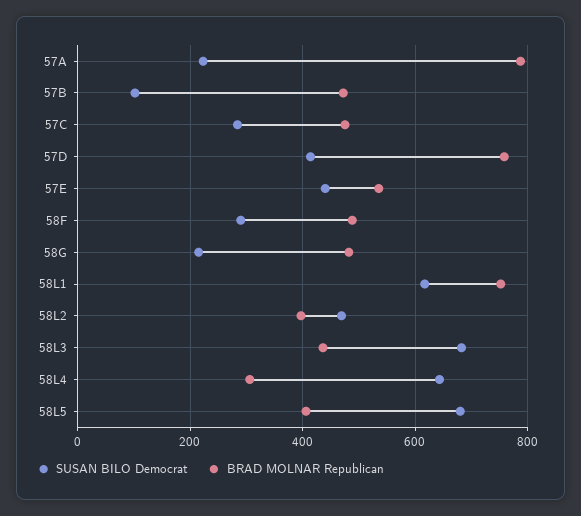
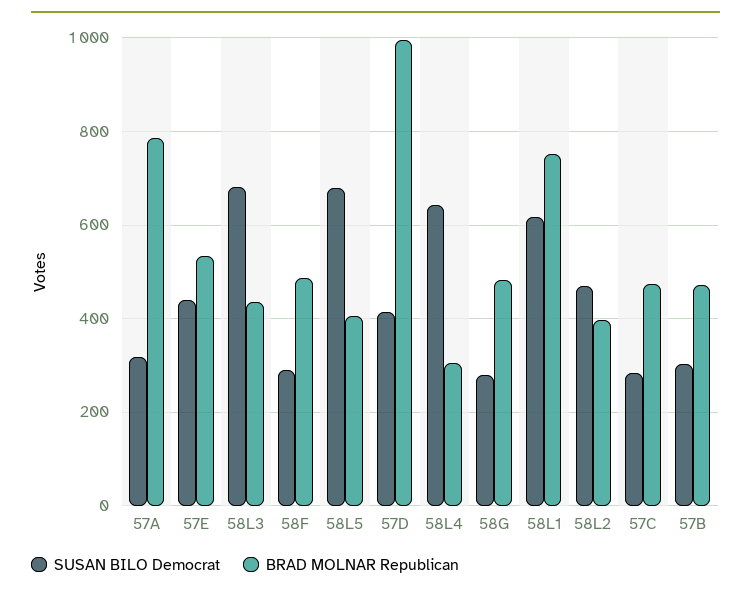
  {
    "SUSAN BILO Democrat": {
-     "57A": 220,
+     "57A": 320,
-     "57B": 100,
+     "57B": 300,
      "57C": 280,
      "57D": 420,
      "57E": 440,
      "58F": 300,
-     "58G": 220,
+     "58G": 280,
      "58L1": 620,
      "58L2": 460,
      "58L3": 680,
      "58L4": 640,
      "58L5": 680
    },
    "BRAD MOLNAR Republican": {
      "57A": 780,
      "57B": 480,
      "57C": 480,
-     "57D": 760,
+     "57D": 1000,
      "57E": 540,
      "58F": 480,
      "58G": 480,
      "58L1": 760,
      "58L2": 400,
      "58L3": 440,
      "58L4": 300,
      "58L5": 400
    }
  }

